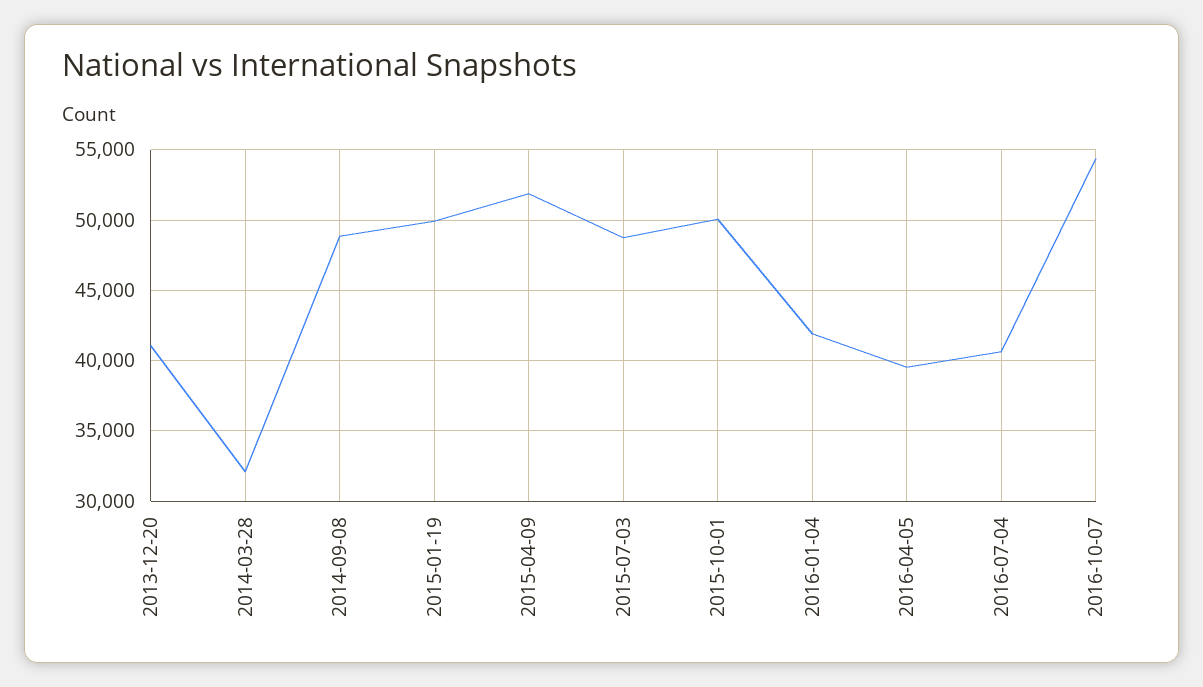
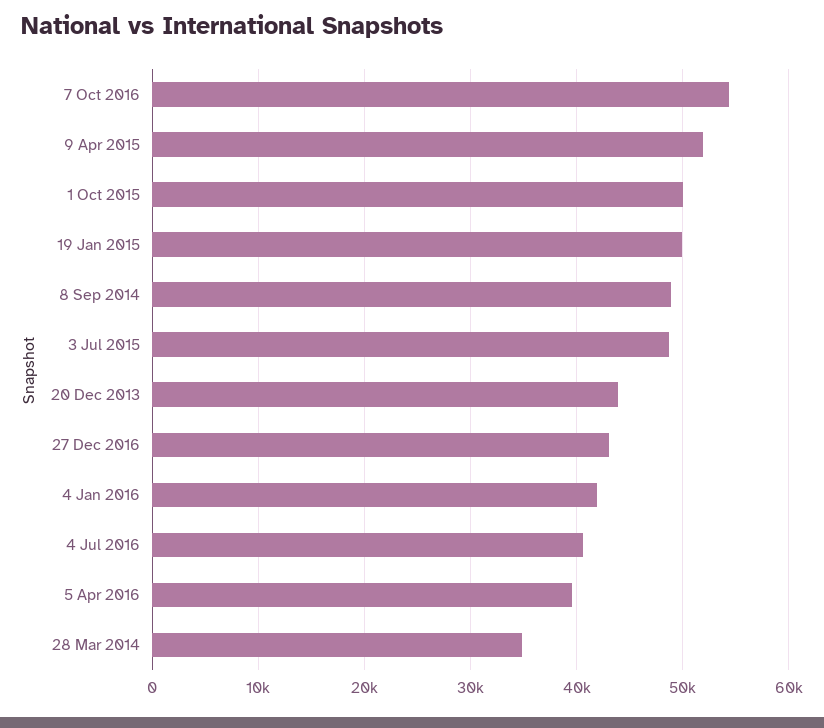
  {
-   "2013-12-20": 41000,
+   "2013-12-20": 44000,
-   "2014-03-28": 32000,
+   "2014-03-28": 35000,
    "2014-09-08": 49000,
    "2015-01-19": 50000,
    "2015-04-09": 52000,
    "2015-07-03": 48500,
    "2015-10-01": 50000,
    "2016-01-04": 42000,
    "2016-04-05": 39500,
    "2016-07-04": 40500,
-   "2016-10-07": 54500
+   "2016-10-07": 54500,
+   "27 Dec 2016": 43000
  }

